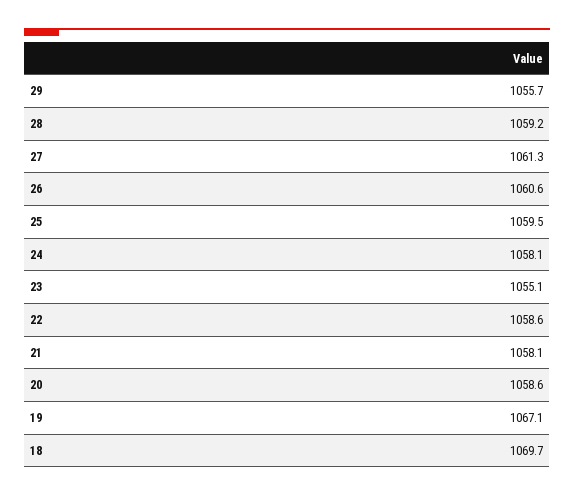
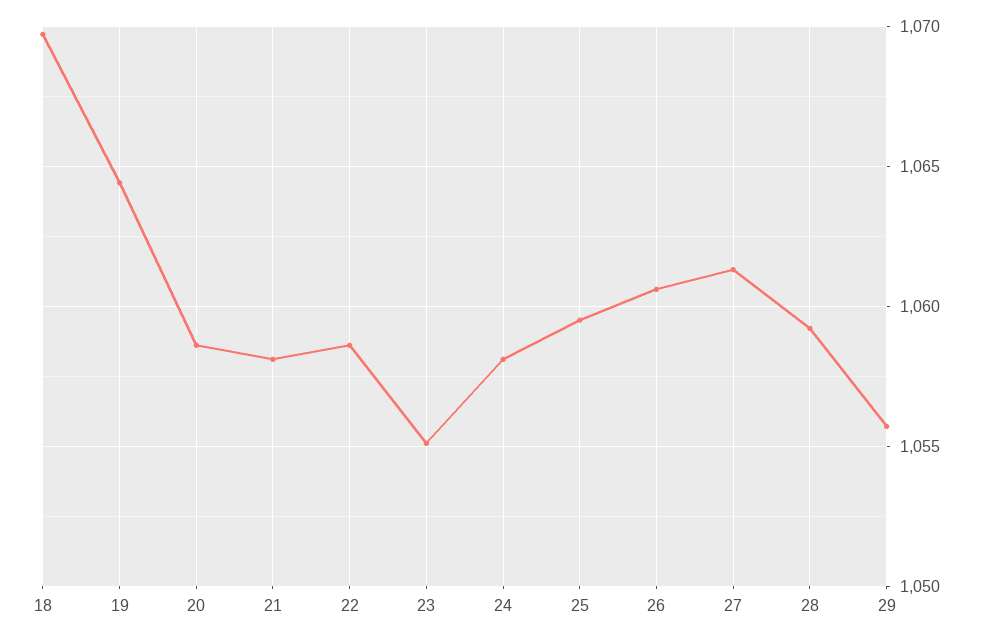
  {
    "29": 1055.7,
    "28": 1059.2,
    "27": 1061.3,
    "26": 1060.6,
    "25": 1059.5,
    "24": 1058.1,
    "23": 1055.1,
    "22": 1058.6,
    "21": 1058.1,
    "20": 1058.6,
-   "19": 1067.1,
+   "19": 1064.5,
    "18": 1069.7
  }

